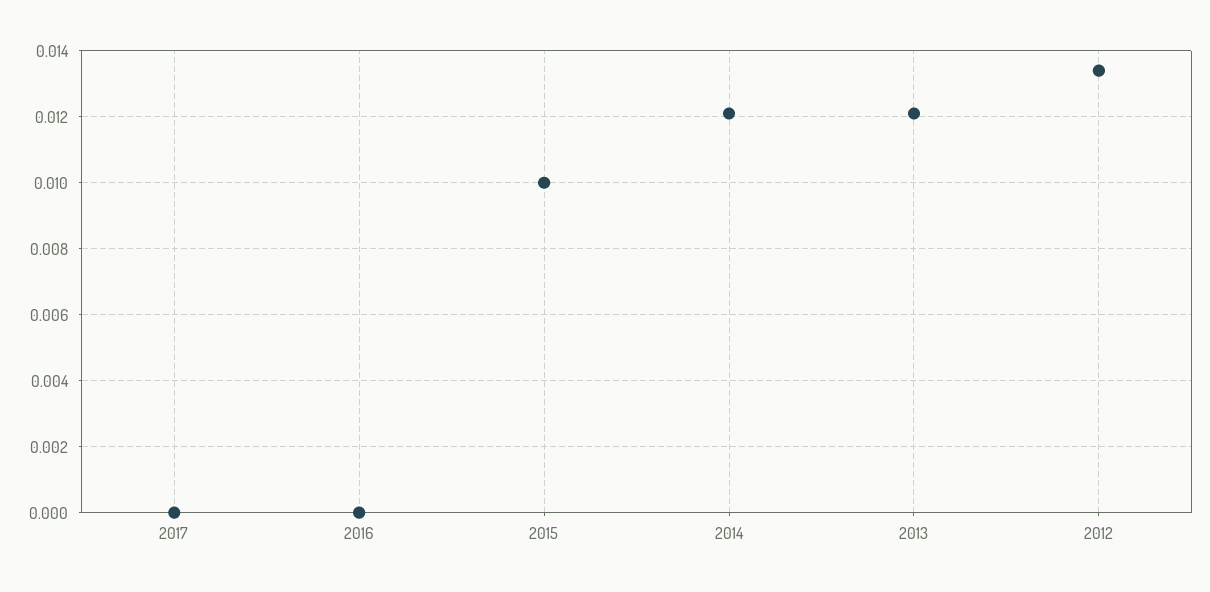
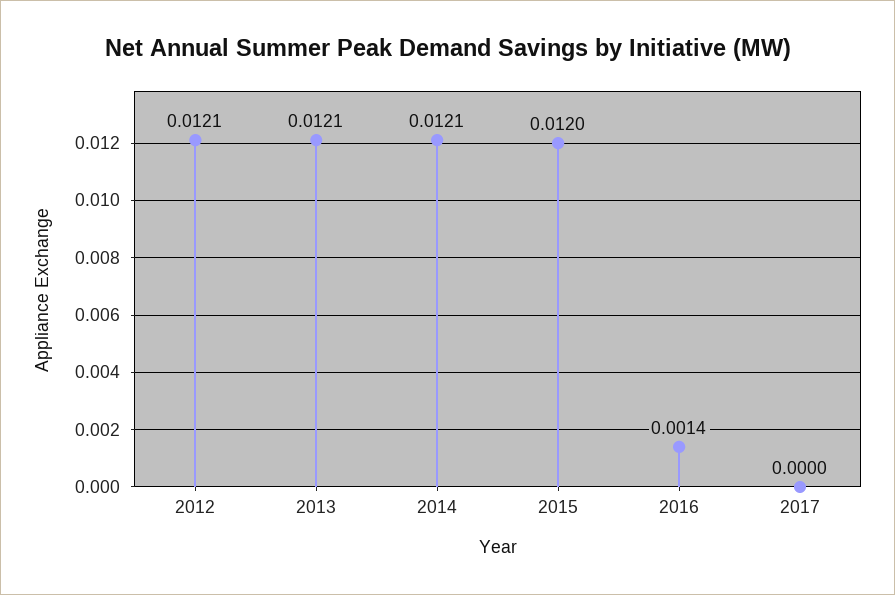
  {
    "2017": 0,
-   "2016": 0,
+   "2016": 0.0014,
-   "2015": 0.01,
+   "2015": 0.012,
    "2014": 0.0121,
    "2013": 0.0121,
-   "2012": 0.0135
+   "2012": 0.0121
  }

